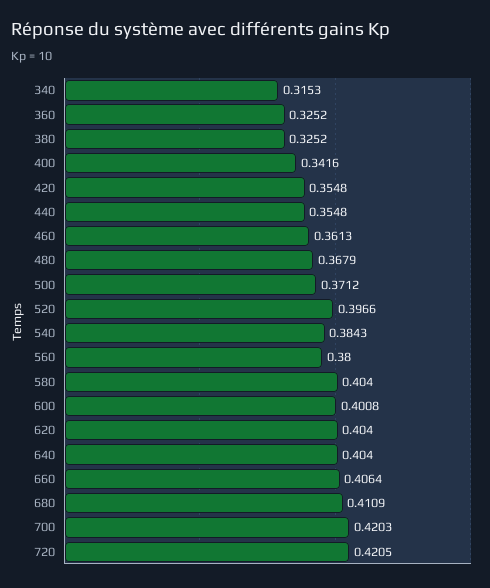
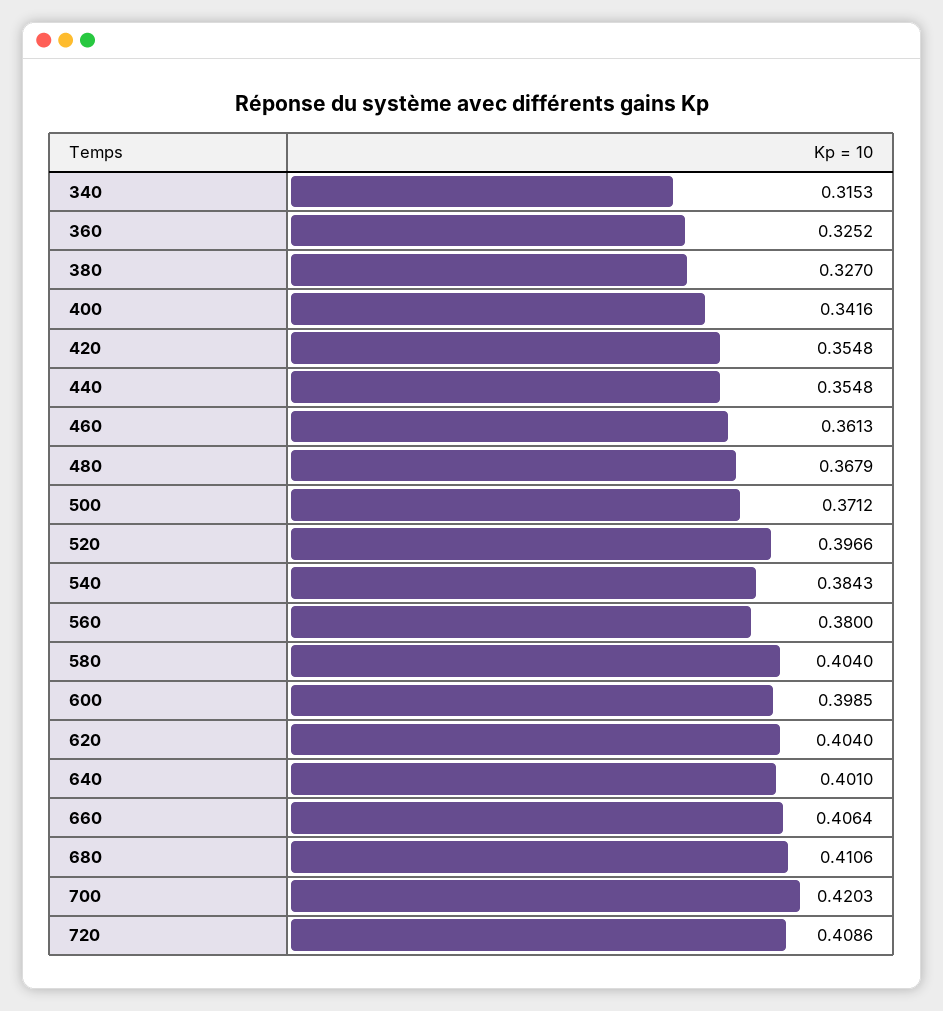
  {
    "340": 0.3153,
    "360": 0.3252,
-   "380": 0.3252,
+   "380": 0.327,
    "400": 0.3416,
    "420": 0.3548,
    "440": 0.3548,
    "460": 0.3613,
    "480": 0.3679,
    "500": 0.3712,
    "520": 0.3966,
    "540": 0.3843,
    "560": 0.38,
    "580": 0.404,
-   "600": 0.4008,
+   "600": 0.3985,
    "620": 0.404,
-   "640": 0.404,
+   "640": 0.401,
    "660": 0.4064,
-   "680": 0.4109,
+   "680": 0.4106,
    "700": 0.4203,
-   "720": 0.4205
+   "720": 0.4086
  }

